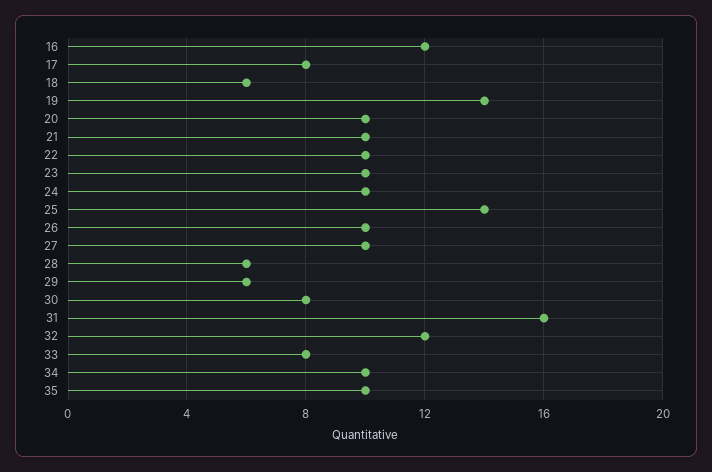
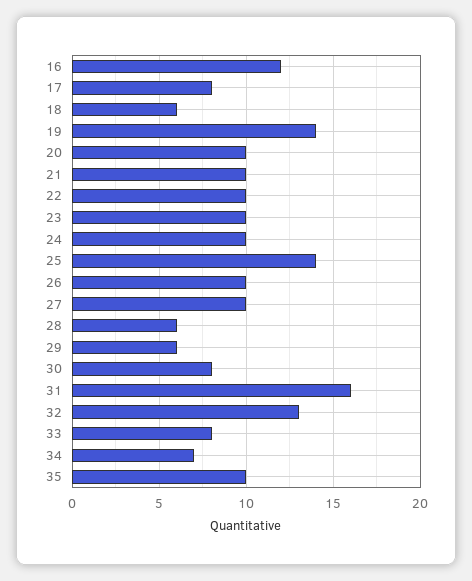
  {
    "16": 12,
    "17": 8,
    "18": 6,
    "19": 14,
    "20": 10,
    "21": 10,
    "22": 10,
    "23": 10,
    "24": 10,
    "25": 14,
    "26": 10,
    "27": 10,
    "28": 6,
    "29": 6,
    "30": 8,
    "31": 16,
-   "32": 12,
+   "32": 13,
    "33": 8,
-   "34": 10,
+   "34": 7,
    "35": 10
  }

